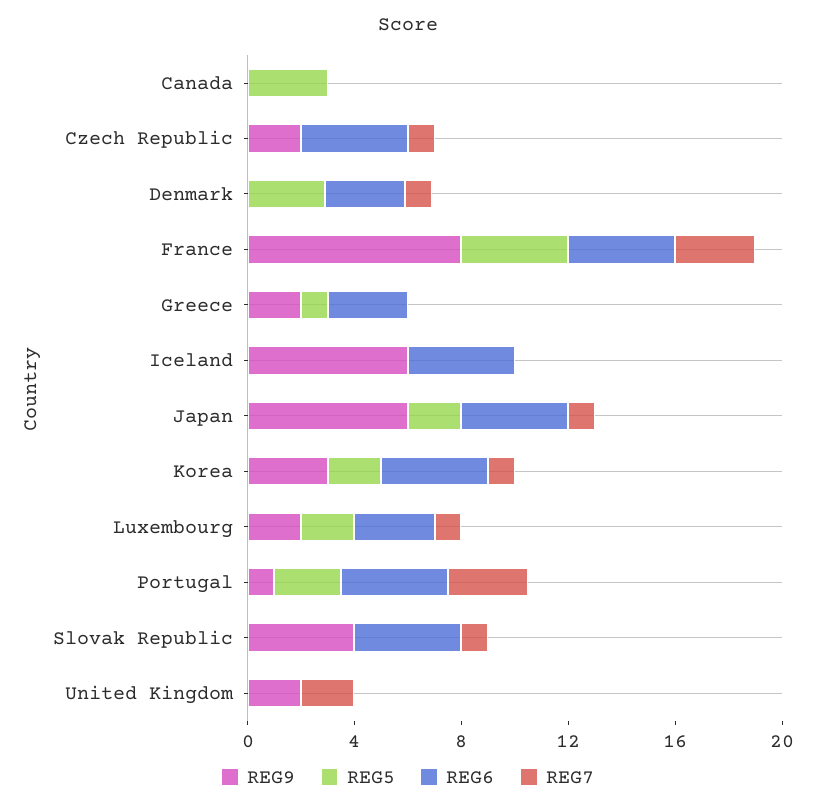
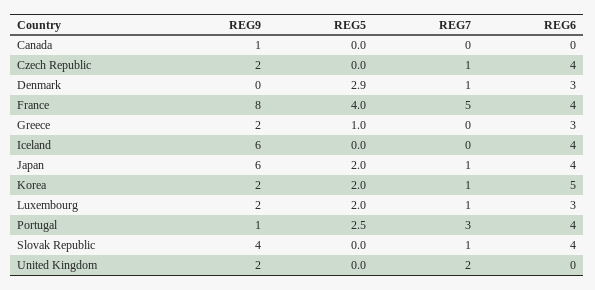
  {
    "REG9": {
-     "Canada": 0,
+     "Canada": 1,
      "Czech Republic": 2,
      "Denmark": 0,
      "France": 8,
      "Greece": 2,
      "Iceland": 6,
      "Japan": 6,
-     "Korea": 3,
+     "Korea": 2,
      "Luxembourg": 2,
      "Portugal": 1,
      "Slovak Republic": 4,
      "United Kingdom": 2
    },
    "REG5": {
-     "Canada": 3,
+     "Canada": 0,
      "Czech Republic": 0,
      "Denmark": 2.9,
      "France": 4,
      "Greece": 1,
      "Iceland": 0,
      "Japan": 2,
      "Korea": 2,
      "Luxembourg": 2,
      "Portugal": 2.5,
      "Slovak Republic": 0,
      "United Kingdom": 0
    },
    "REG6": {
      "Canada": 0,
      "Czech Republic": 4,
      "Denmark": 3,
      "France": 4,
      "Greece": 3,
      "Iceland": 4,
      "Japan": 4,
-     "Korea": 4,
+     "Korea": 5,
      "Luxembourg": 3,
      "Portugal": 4,
      "Slovak Republic": 4,
      "United Kingdom": 0
    },
    "REG7": {
      "Canada": 0,
      "Czech Republic": 1,
      "Denmark": 1,
-     "France": 3,
+     "France": 5,
      "Greece": 0,
      "Iceland": 0,
      "Japan": 1,
      "Korea": 1,
      "Luxembourg": 1,
      "Portugal": 3,
      "Slovak Republic": 1,
      "United Kingdom": 2
    }
  }

